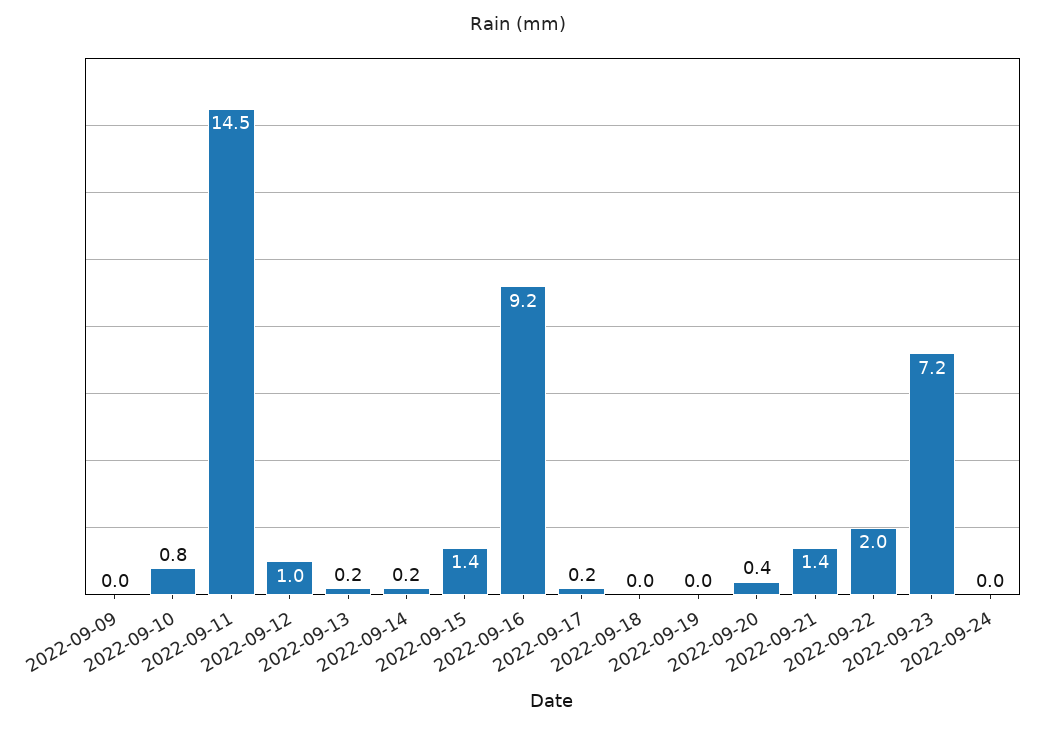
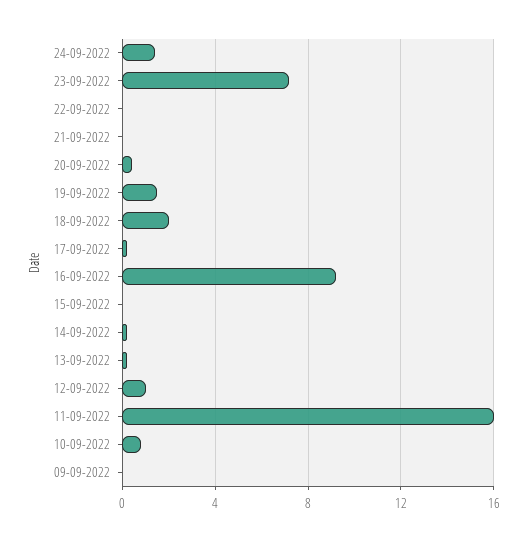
  {
    "2022-09-09": 0,
    "2022-09-10": 0.8,
-   "2022-09-11": 14.5,
+   "2022-09-11": 16,
    "2022-09-12": 1,
    "2022-09-13": 0.2,
    "2022-09-14": 0.2,
-   "2022-09-15": 1.4,
+   "2022-09-15": 0,
    "2022-09-16": 9.2,
    "2022-09-17": 0.2,
-   "2022-09-18": 0,
+   "2022-09-18": 2,
-   "2022-09-19": 0,
+   "2022-09-19": 1.5,
    "2022-09-20": 0.4,
-   "2022-09-21": 1.4,
+   "2022-09-21": 0,
-   "2022-09-22": 2,
+   "2022-09-22": 0,
    "2022-09-23": 7.2,
-   "2022-09-24": 0
+   "2022-09-24": 1.5
  }

